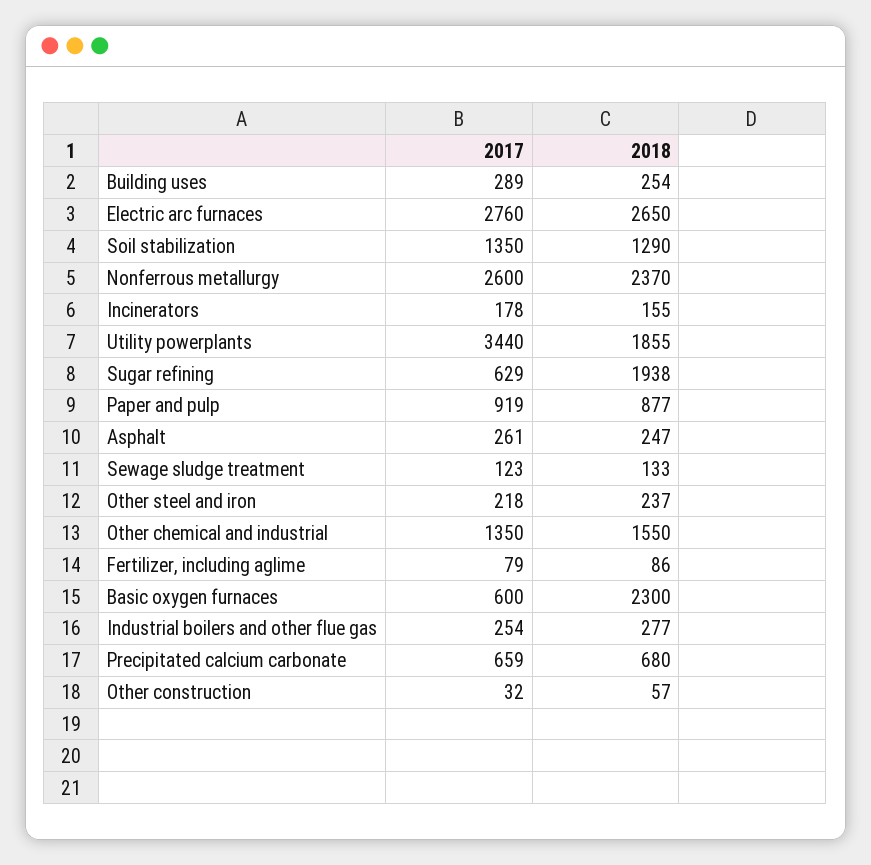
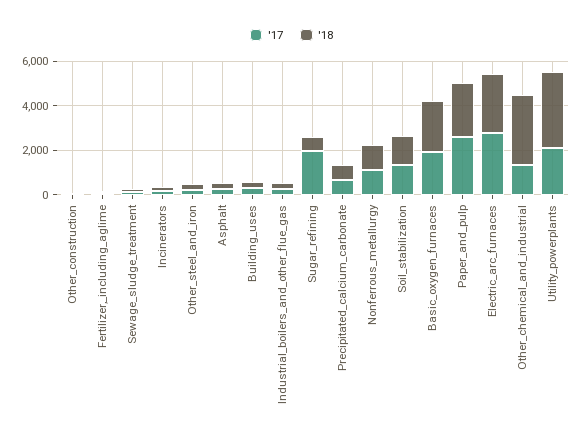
  {
    "2017": {
      "Building uses": 289,
      "Electric arc furnaces": 2760,
      "Soil stabilization": 1350,
-     "Nonferrous metallurgy": 2600,
+     "Nonferrous metallurgy": 1000,
      "Incinerators": 178,
-     "Utility powerplants": 3440,
+     "Utility powerplants": 2000,
-     "Sugar refining": 629,
+     "Sugar refining": 2000,
-     "Paper and pulp": 919,
+     "Paper and pulp": 2500,
      "Asphalt": 261,
      "Sewage sludge treatment": 123,
      "Other steel and iron": 218,
      "Other chemical and industrial": 1350,
      "Fertilizer, including aglime": 79,
-     "Basic oxygen furnaces": 600,
+     "Basic oxygen furnaces": 2000,
      "Industrial boilers and other flue gas": 254,
      "Precipitated calcium carbonate": 659,
      "Other construction": 32
    },
    "2018": {
      "Building uses": 254,
      "Electric arc furnaces": 2650,
      "Soil stabilization": 1290,
-     "Nonferrous metallurgy": 2370,
+     "Nonferrous metallurgy": 1000,
      "Incinerators": 155,
-     "Utility powerplants": 1855,
+     "Utility powerplants": 3500,
-     "Sugar refining": 1938,
+     "Sugar refining": 500,
-     "Paper and pulp": 877,
+     "Paper and pulp": 2500,
      "Asphalt": 247,
      "Sewage sludge treatment": 133,
      "Other steel and iron": 237,
-     "Other chemical and industrial": 1550,
+     "Other chemical and industrial": 3000,
      "Fertilizer, including aglime": 86,
      "Basic oxygen furnaces": 2300,
      "Industrial boilers and other flue gas": 277,
      "Precipitated calcium carbonate": 680,
      "Other construction": 57
    }
  }

